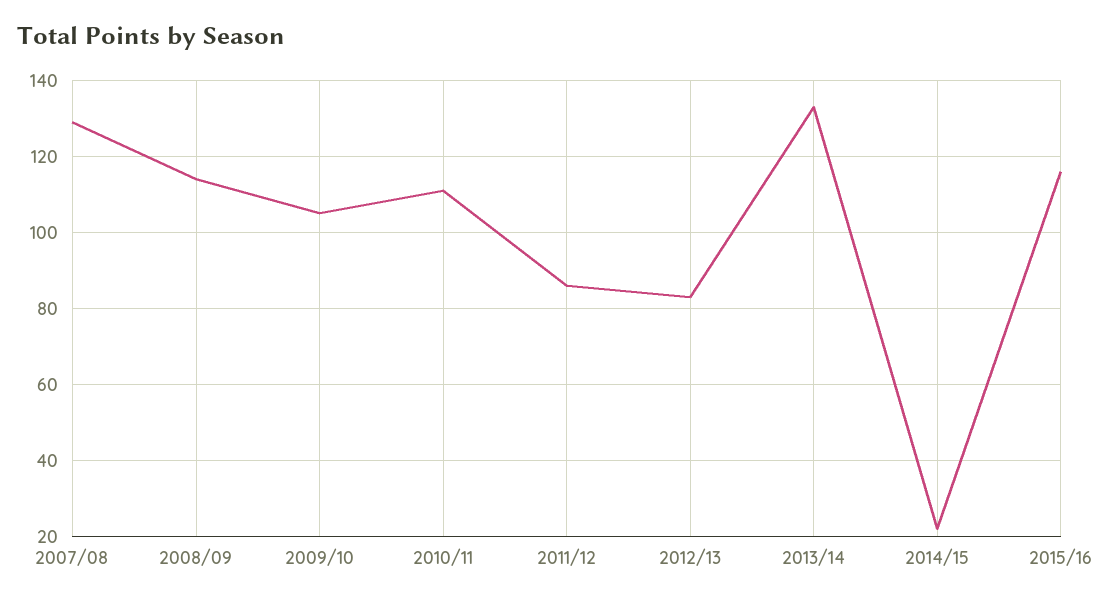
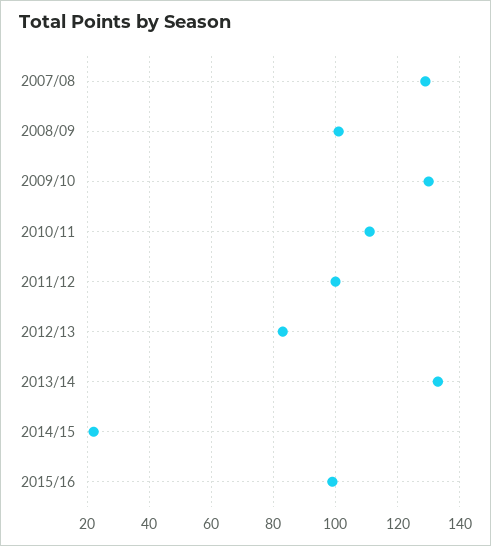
  {
    "2007/08": 130,
-   "2008/09": 115,
+   "2008/09": 100,
-   "2009/10": 105,
+   "2009/10": 130,
    "2010/11": 110,
-   "2011/12": 85,
+   "2011/12": 100,
    "2012/13": 85,
    "2013/14": 135,
    "2014/15": 20,
-   "2015/16": 115
+   "2015/16": 100
  }

